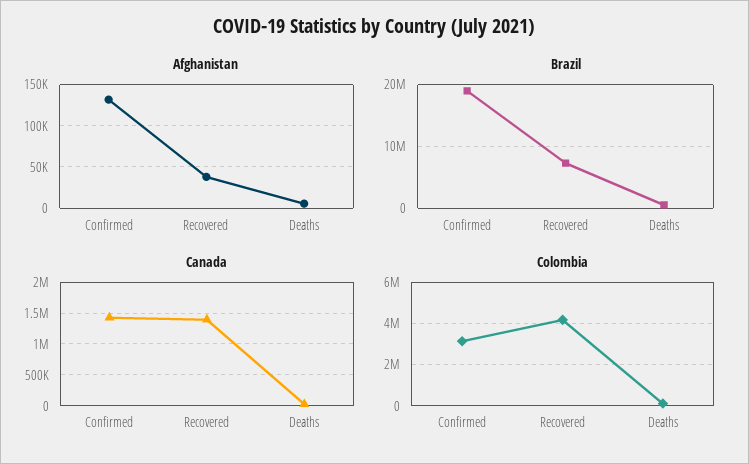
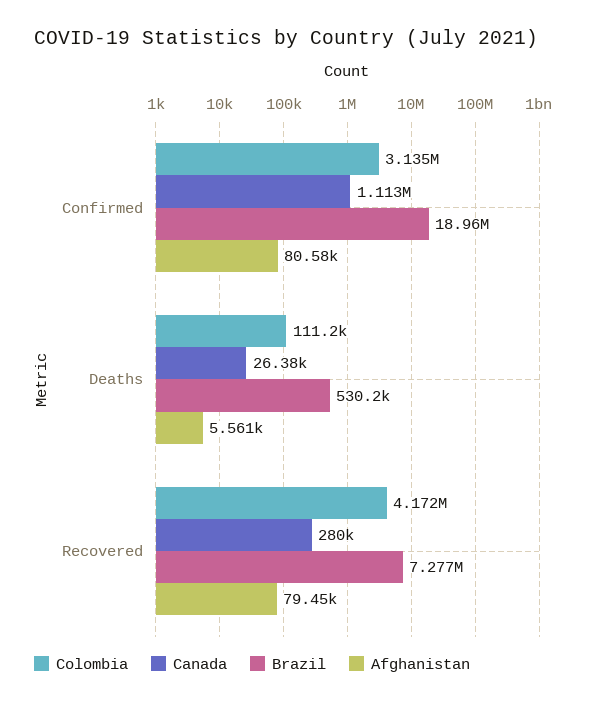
  {
    "Afghanistan": {
-     "Confirmed": 130000,
+     "Confirmed": 80580,
-     "Recovered": 40000,
+     "Recovered": 79450,
      "Deaths": 5561
    },
    "Brazil": {
      "Confirmed": 18960000,
      "Recovered": 7277000,
      "Deaths": 530200
    },
    "Canada": {
-     "Confirmed": 1400000,
+     "Confirmed": 1113000,
-     "Recovered": 1400000,
+     "Recovered": 280000,
      "Deaths": 26380
    },
    "Colombia": {
      "Confirmed": 3135000,
      "Recovered": 4172000,
      "Deaths": 111200
    }
  }

